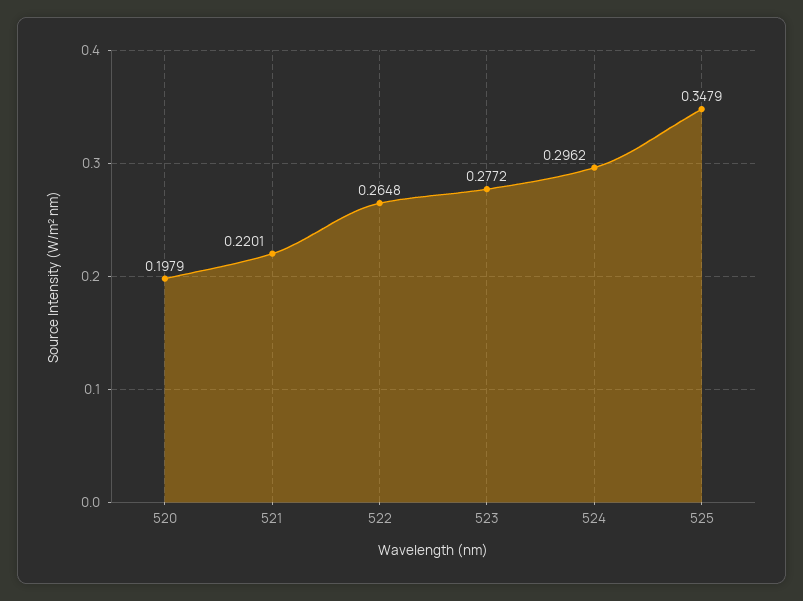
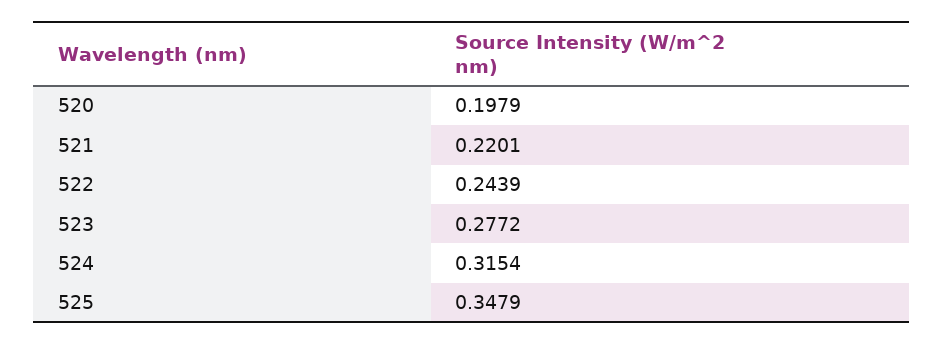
  {
    "520": 0.1979,
    "521": 0.2201,
-   "522": 0.2648,
+   "522": 0.2439,
    "523": 0.2772,
-   "524": 0.2962,
+   "524": 0.3154,
    "525": 0.3479
  }

